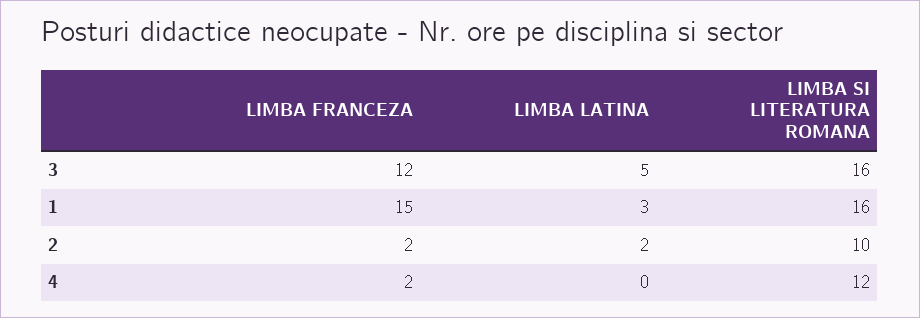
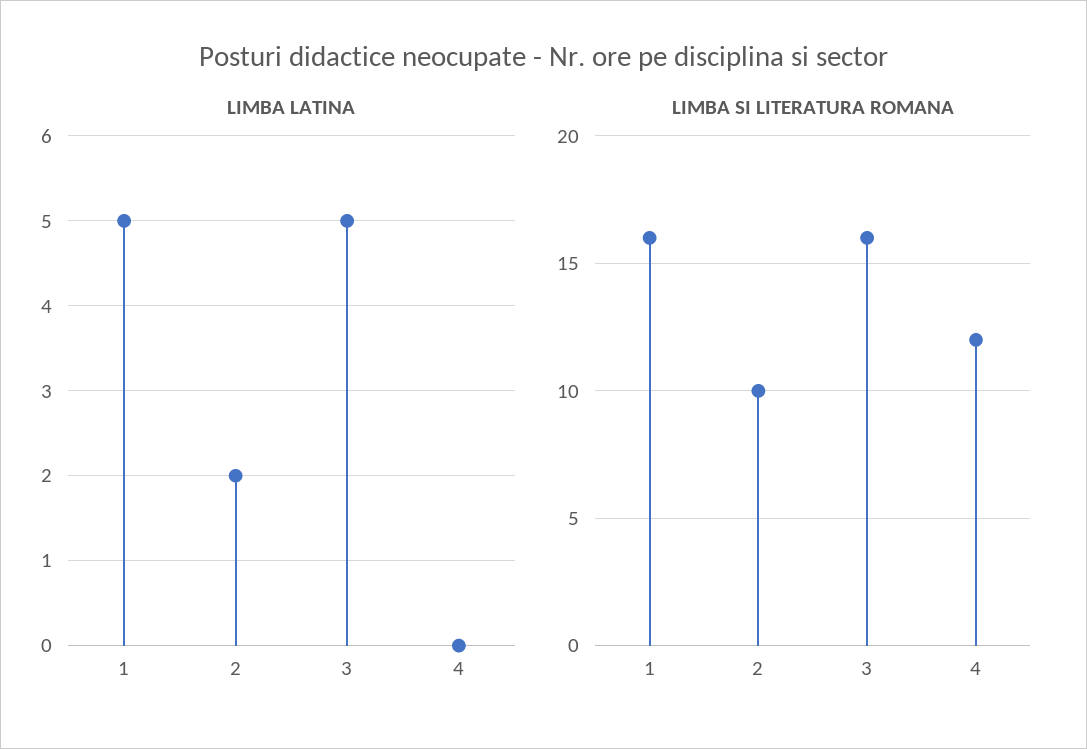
  {
-   "LIMBA FRANCEZA": {
-     "3": 12,
-     "1": 15,
-     "2": 2,
-     "4": 2
-   },
    "LIMBA LATINA": {
      "3": 5,
-     "1": 3,
+     "1": 5,
      "2": 2,
      "4": 0
    },
    "LIMBA SI LITERATURA ROMANA": {
      "3": 16,
      "1": 16,
      "2": 10,
      "4": 12
    }
  }

